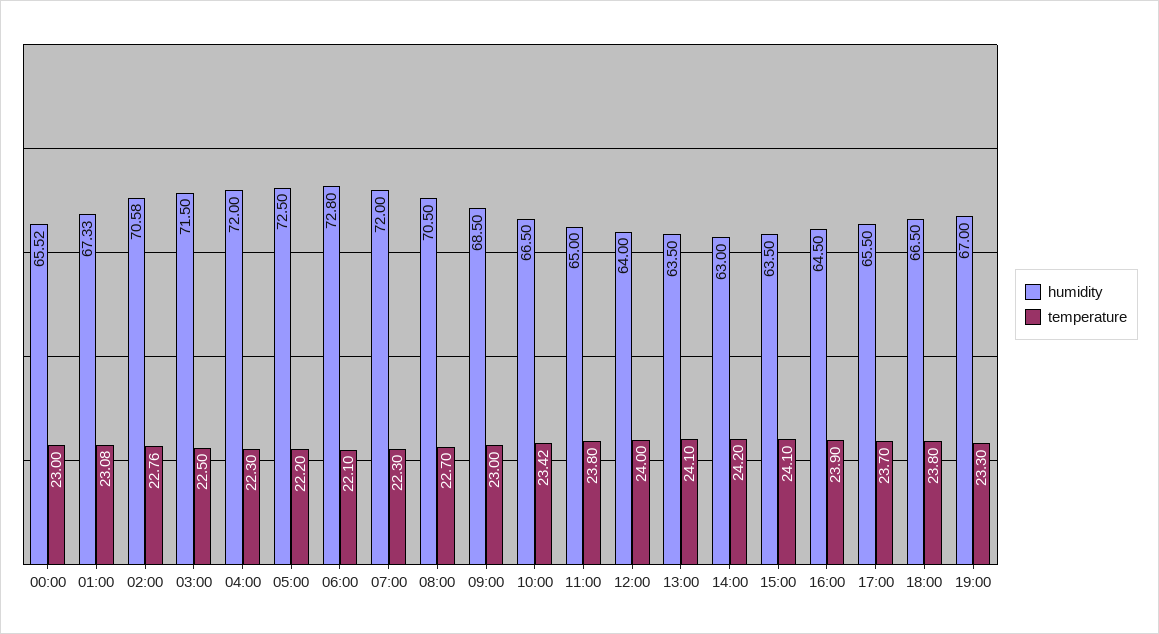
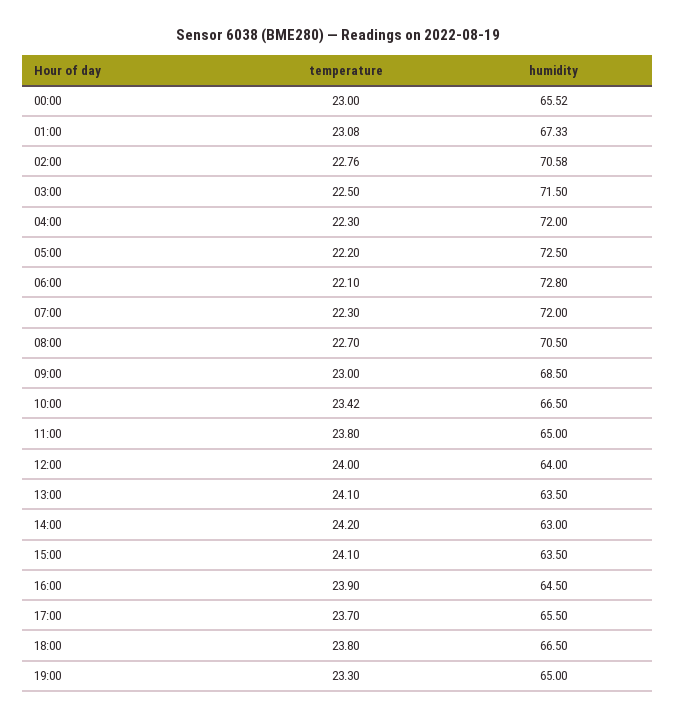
  {
    "humidity": {
      "00:00": 65.52,
      "01:00": 67.33,
      "02:00": 70.58,
      "03:00": 71.5,
      "04:00": 72,
      "05:00": 72.5,
      "06:00": 72.8,
      "07:00": 72,
      "08:00": 70.5,
      "09:00": 68.5,
      "10:00": 66.5,
      "11:00": 65,
      "12:00": 64,
      "13:00": 63.5,
      "14:00": 63,
      "15:00": 63.5,
      "16:00": 64.5,
      "17:00": 65.5,
      "18:00": 66.5,
-     "19:00": 67
+     "19:00": 65
    },
    "temperature": {
      "00:00": 23,
      "01:00": 23.08,
      "02:00": 22.76,
      "03:00": 22.5,
      "04:00": 22.3,
      "05:00": 22.2,
      "06:00": 22.1,
      "07:00": 22.3,
      "08:00": 22.7,
      "09:00": 23,
      "10:00": 23.42,
      "11:00": 23.8,
      "12:00": 24,
      "13:00": 24.1,
      "14:00": 24.2,
      "15:00": 24.1,
      "16:00": 23.9,
      "17:00": 23.7,
      "18:00": 23.8,
      "19:00": 23.3
    }
  }

